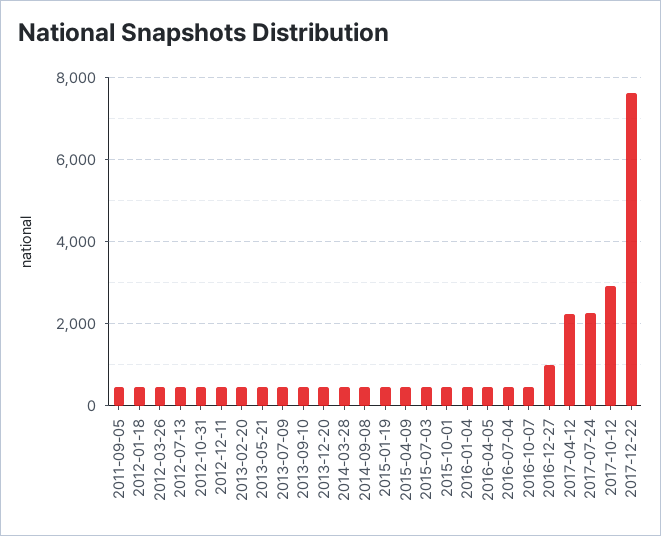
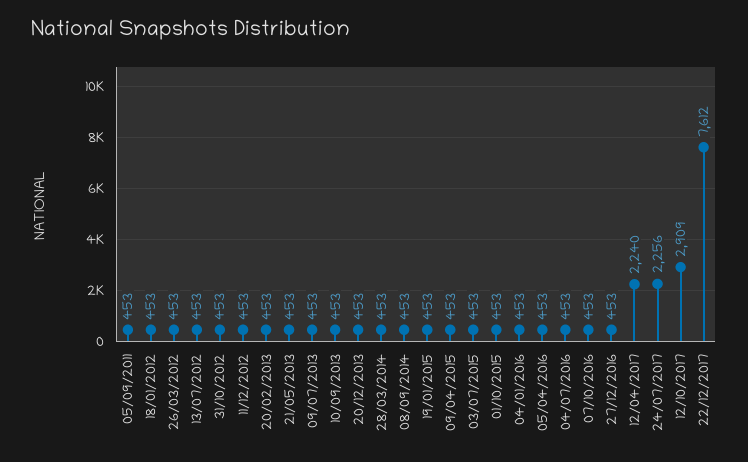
  {
    "2011-09-05": 453,
    "2012-01-18": 453,
    "2012-03-26": 453,
    "2012-07-13": 453,
    "2012-10-31": 453,
    "2012-12-11": 453,
    "2013-02-20": 453,
    "2013-05-21": 453,
    "2013-07-09": 453,
    "2013-09-10": 453,
    "2013-12-20": 453,
    "2014-03-28": 453,
    "2014-09-08": 453,
    "2015-01-19": 453,
    "2015-04-09": 453,
    "2015-07-03": 453,
    "2015-10-01": 453,
    "2016-01-04": 453,
    "2016-04-05": 453,
    "2016-07-04": 453,
    "2016-10-07": 453,
-   "2016-12-27": 1000,
+   "2016-12-27": 453,
    "2017-04-12": 2240,
    "2017-07-24": 2256,
    "2017-10-12": 2909,
    "2017-12-22": 7612
  }

